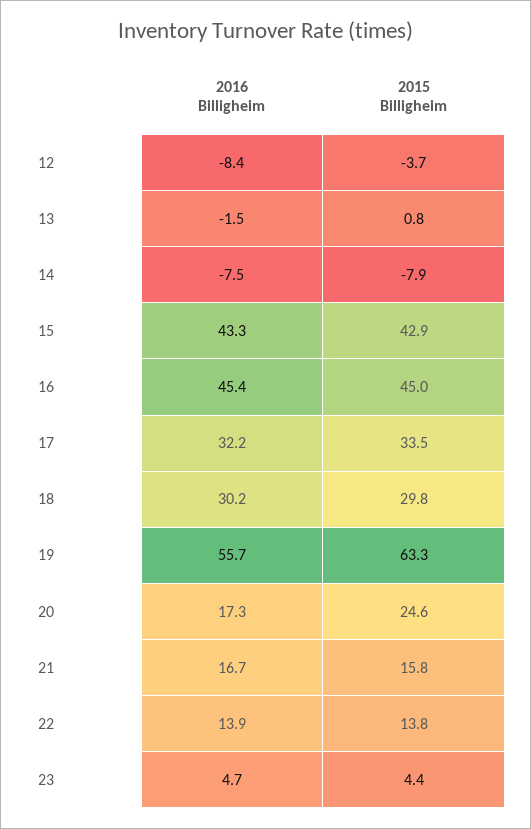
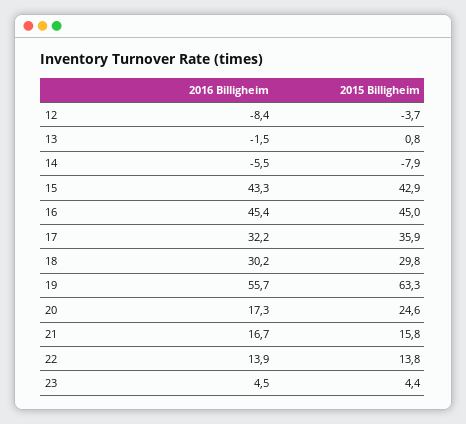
  {
    "2016 Billigheim": {
      "12": -8.4,
      "13": -1.5,
-     "14": -7.5,
+     "14": -5.5,
      "15": 43.3,
      "16": 45.4,
      "17": 32.2,
      "18": 30.2,
      "19": 55.7,
      "20": 17.3,
      "21": 16.7,
      "22": 13.9,
-     "23": 4.7
+     "23": 4.5
    },
    "2015 Billigheim": {
      "12": -3.7,
      "13": 0.8,
      "14": -7.9,
      "15": 42.9,
      "16": 45,
-     "17": 33.5,
+     "17": 35.9,
      "18": 29.8,
      "19": 63.3,
      "20": 24.6,
      "21": 15.8,
      "22": 13.8,
      "23": 4.4
    }
  }

